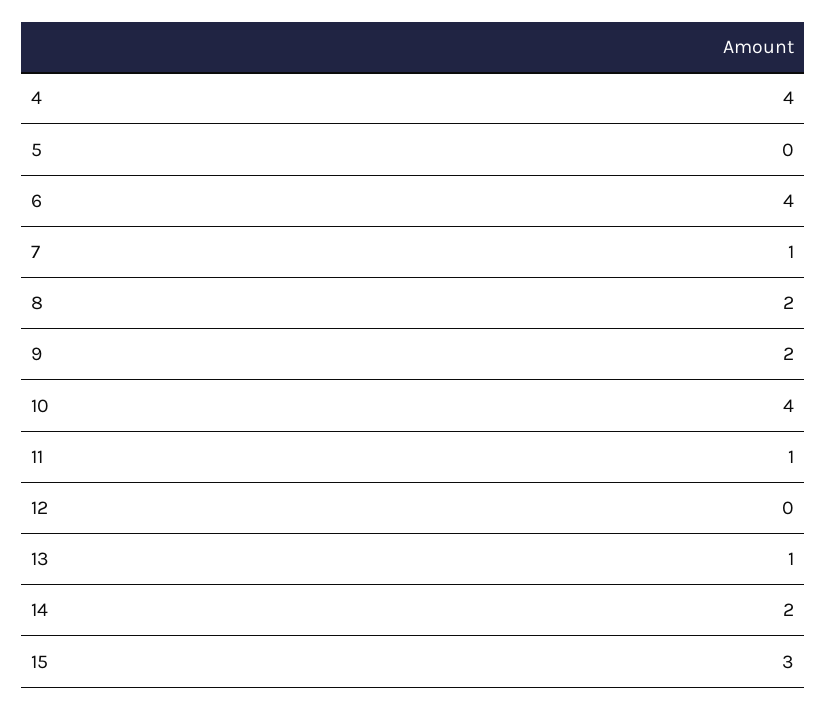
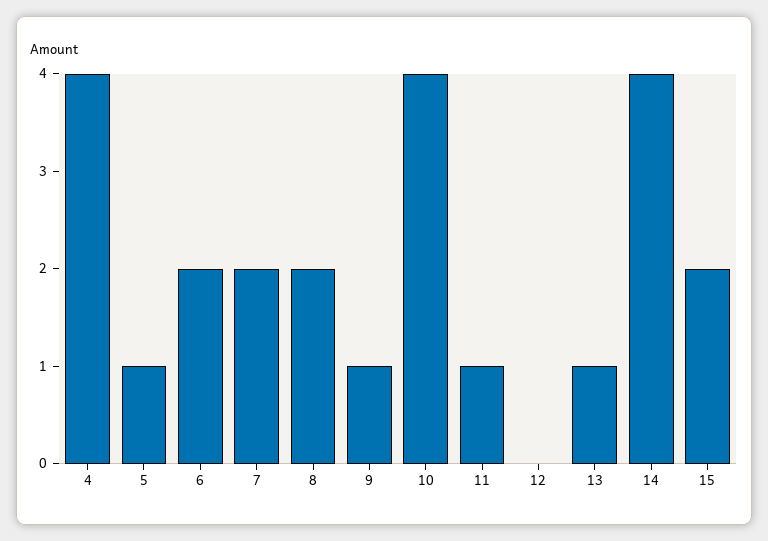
  {
    "4": 4,
-   "5": 0,
+   "5": 1,
-   "6": 4,
+   "6": 2,
-   "7": 1,
+   "7": 2,
    "8": 2,
-   "9": 2,
+   "9": 1,
    "10": 4,
    "11": 1,
    "12": 0,
    "13": 1,
-   "14": 2,
+   "14": 4,
-   "15": 3
+   "15": 2
  }

